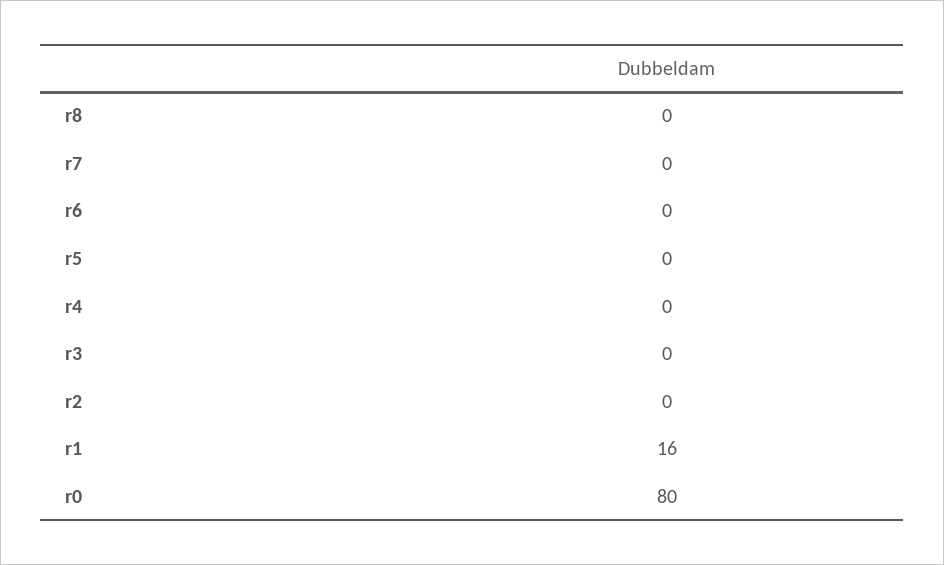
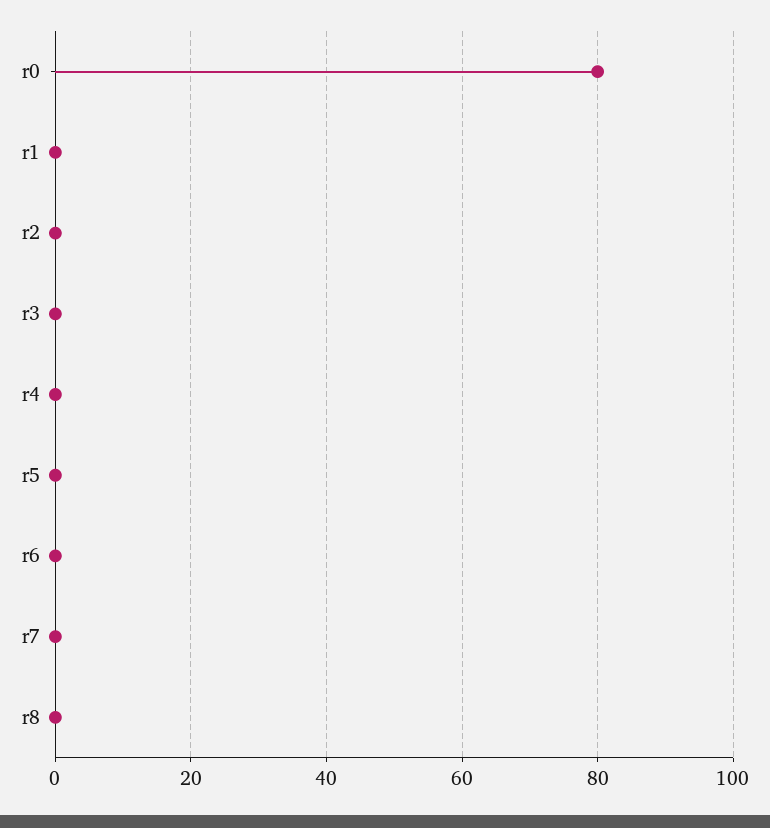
  {
    "r8": 0,
    "r7": 0,
    "r6": 0,
    "r5": 0,
    "r4": 0,
    "r3": 0,
    "r2": 0,
-   "r1": 16,
+   "r1": 0,
    "r0": 80
  }

